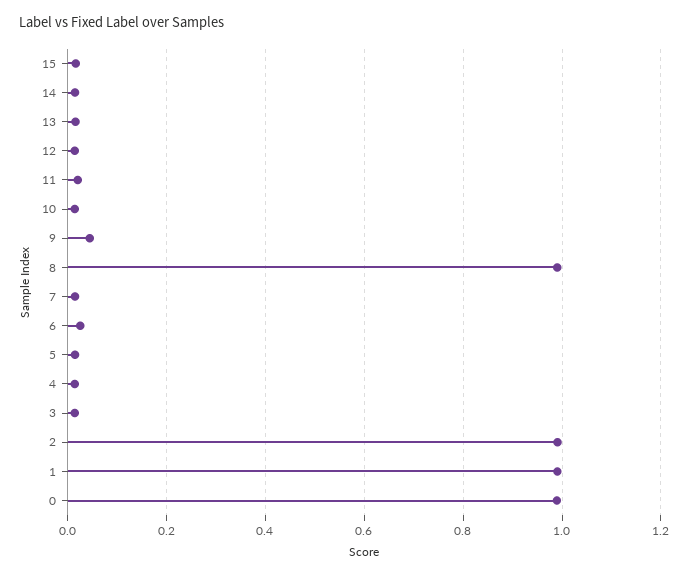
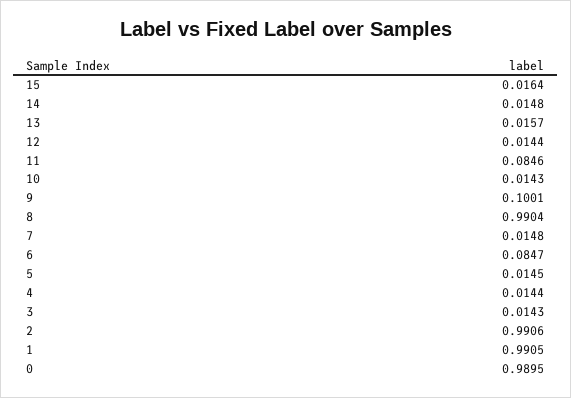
  {
    "15": 0.0164,
    "14": 0.0148,
    "13": 0.0157,
    "12": 0.0144,
-   "11": 0.02,
+   "11": 0.0846,
    "10": 0.0143,
-   "9": 0.04,
+   "9": 0.1001,
    "8": 0.9904,
    "7": 0.0148,
-   "6": 0.02,
+   "6": 0.0847,
    "5": 0.0145,
    "4": 0.0144,
    "3": 0.0143,
    "2": 0.9906,
    "1": 0.9905,
    "0": 0.9895
  }

